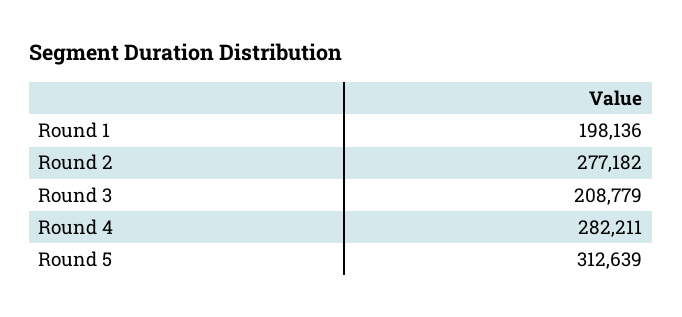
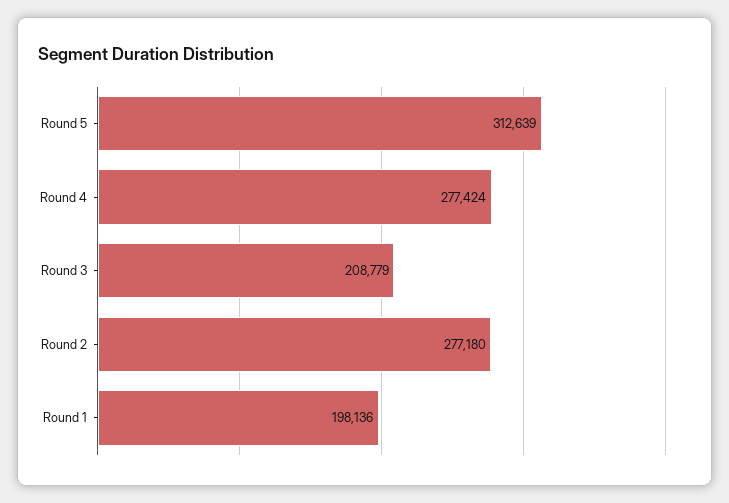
  {
    "Round 1": 198136,
-   "Round 2": 277182,
+   "Round 2": 277180,
    "Round 3": 208779,
-   "Round 4": 282211,
+   "Round 4": 277424,
    "Round 5": 312639
  }

